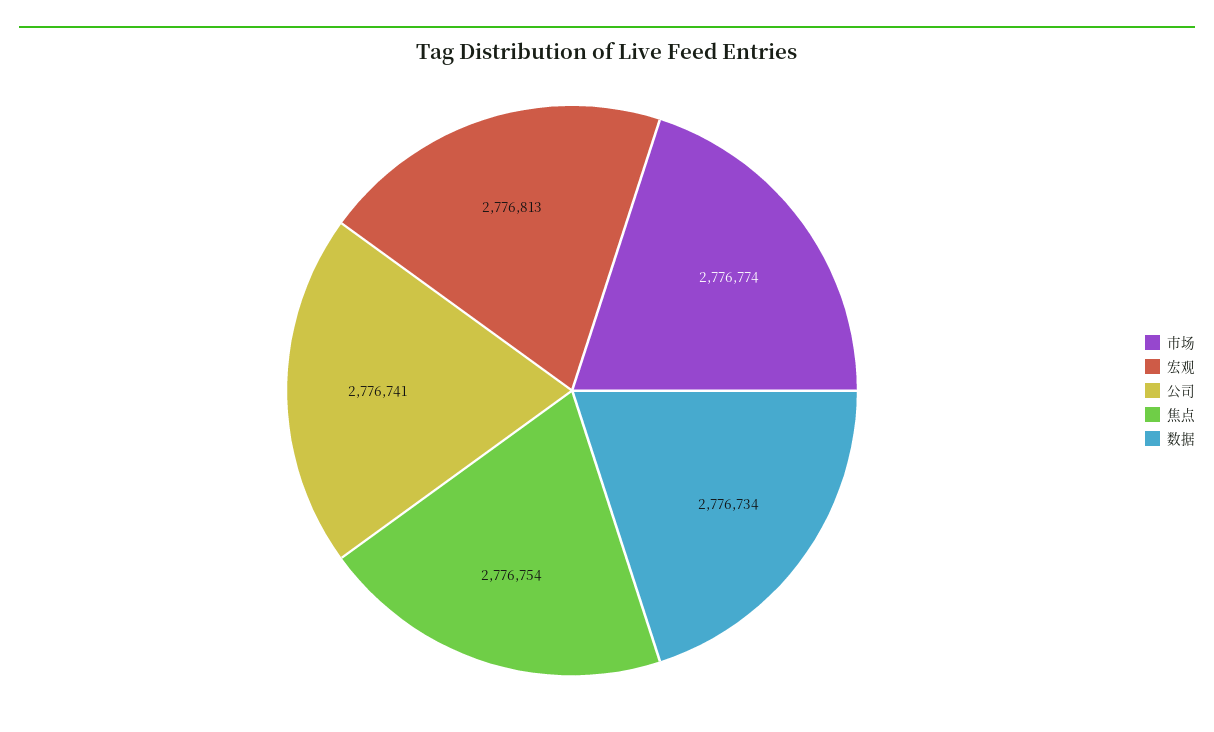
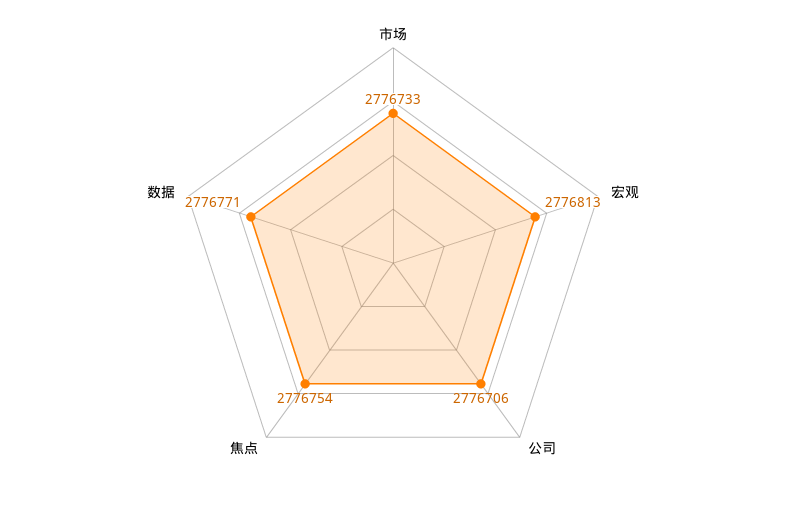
  {
-   "市场": 2776774,
+   "市场": 2776733,
    "宏观": 2776813,
-   "公司": 2776741,
+   "公司": 2776706,
    "焦点": 2776754,
-   "数据": 2776734
+   "数据": 2776771
  }

